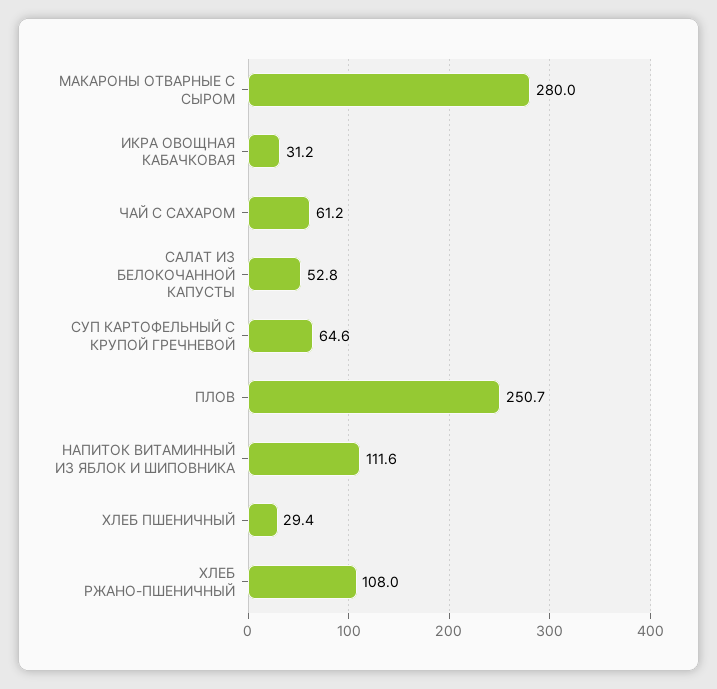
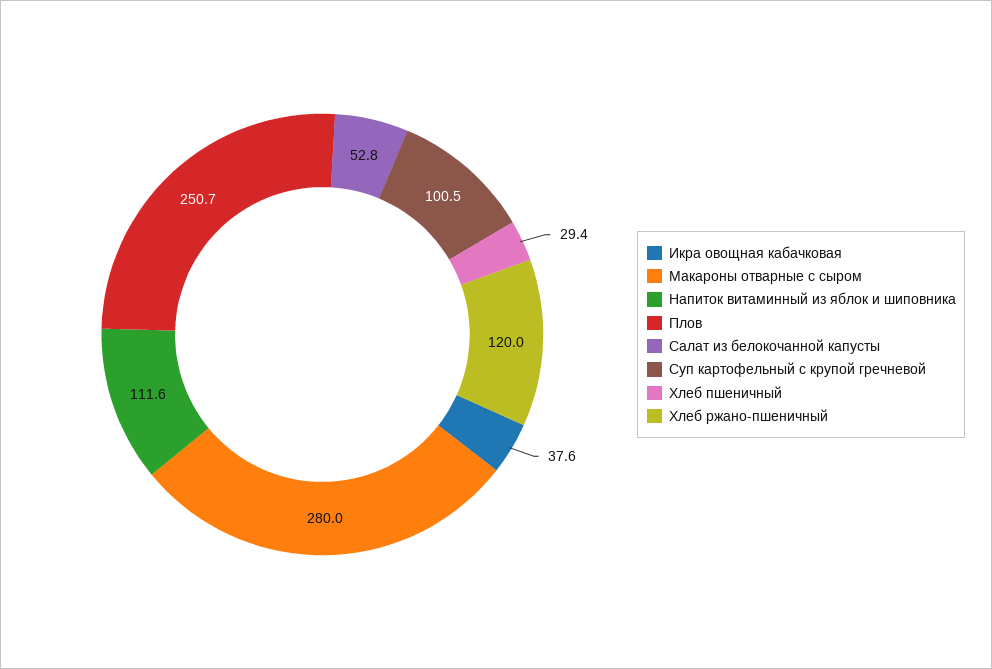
  {
    "МАКАРОНЫ ОТВАРНЫЕ С СЫРОМ": 280,
-   "ИКРА ОВОЩНАЯ КАБАЧКОВАЯ": 31.2,
+   "ИКРА ОВОЩНАЯ КАБАЧКОВАЯ": 37.6,
-   "ЧАЙ С САХАРОМ": 61.2,
    "САЛАТ ИЗ БЕЛОКОЧАННОЙ КАПУСТЫ": 52.8,
-   "СУП КАРТОФЕЛЬНЫЙ С КРУПОЙ ГРЕЧНЕВОЙ": 64.6,
+   "СУП КАРТОФЕЛЬНЫЙ С КРУПОЙ ГРЕЧНЕВОЙ": 100.5,
    "ПЛОВ": 250.7,
    "НАПИТОК ВИТАМИННЫЙ ИЗ ЯБЛОК И ШИПОВНИКА": 111.6,
    "ХЛЕБ ПШЕНИЧНЫЙ": 29.4,
-   "ХЛЕБ РЖАНО-ПШЕНИЧНЫЙ": 108
+   "ХЛЕБ РЖАНО-ПШЕНИЧНЫЙ": 120
  }

